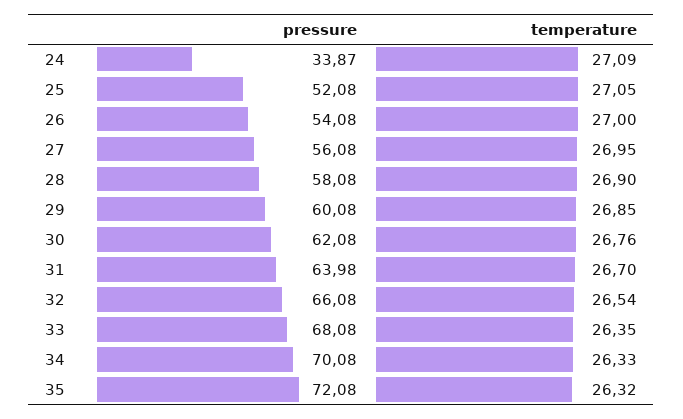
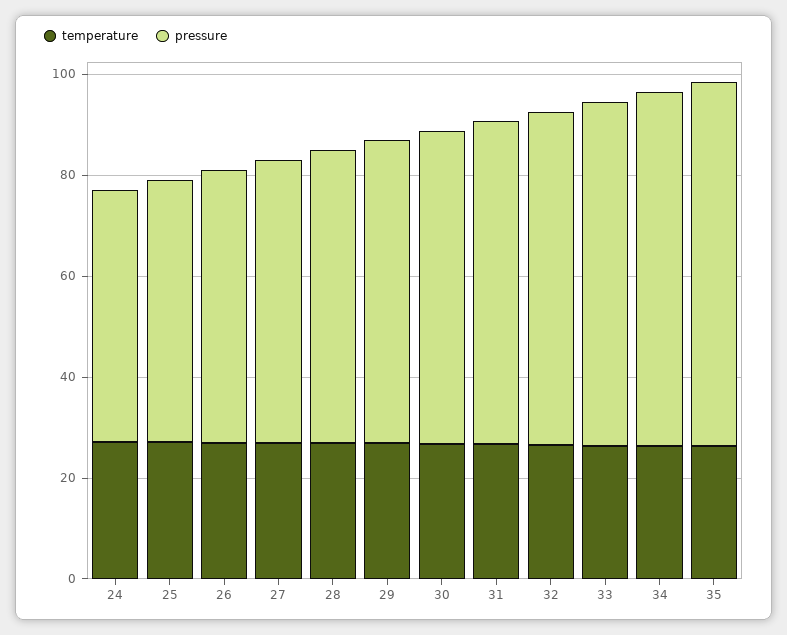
  {
    "pressure": {
-     "24": 33.87,
+     "24": 50,
      "25": 52.08,
      "26": 54.08,
      "27": 56.08,
      "28": 58.08,
      "29": 60.08,
      "30": 62.08,
      "31": 63.98,
      "32": 66.08,
      "33": 68.08,
      "34": 70.08,
      "35": 72.08
    },
    "temperature": {
      "24": 27.09,
      "25": 27.05,
      "26": 27,
      "27": 26.95,
      "28": 26.9,
      "29": 26.85,
      "30": 26.76,
      "31": 26.7,
      "32": 26.54,
      "33": 26.35,
      "34": 26.33,
      "35": 26.32
    }
  }

